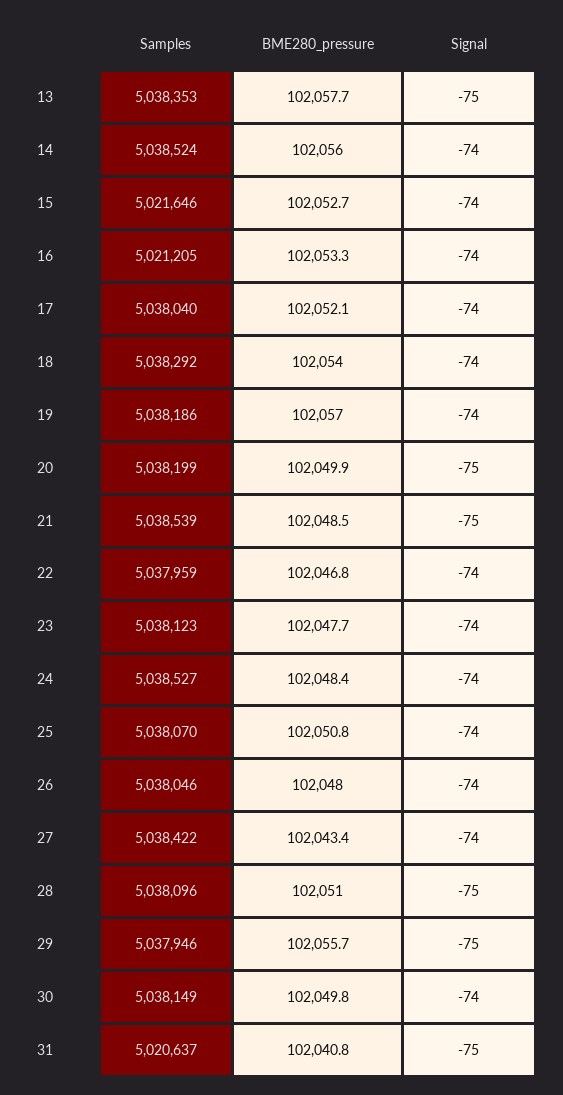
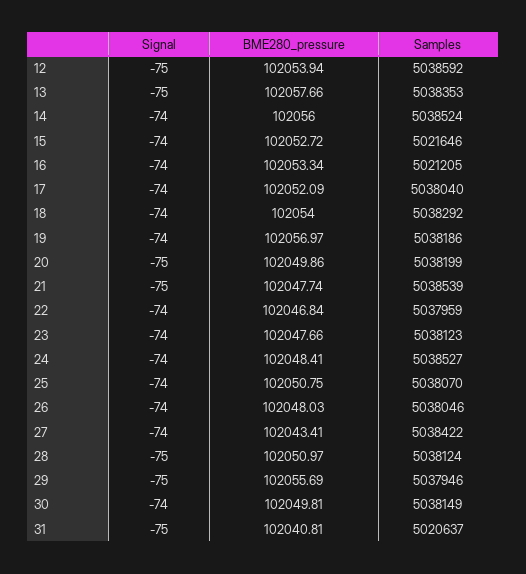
  {
    "Samples": {
      "13": 5038353,
      "14": 5038524,
      "15": 5021646,
      "16": 5021205,
      "17": 5038040,
      "18": 5038292,
      "19": 5038186,
      "20": 5038199,
      "21": 5038539,
      "22": 5037959,
      "23": 5038123,
      "24": 5038527,
      "25": 5038070,
      "26": 5038046,
      "27": 5038422,
-     "28": 5038096,
+     "28": 5038124,
      "29": 5037946,
      "30": 5038149,
-     "31": 5020637
+     "31": 5020637,
+     "12": 5038592
    },
    "BME280_pressure": {
      "13": 102057.66,
      "14": 102056,
      "15": 102052.72,
      "16": 102053.34,
      "17": 102052.09,
      "18": 102054,
      "19": 102056.97,
      "20": 102049.86,
-     "21": 102048.5,
+     "21": 102047.74,
      "22": 102046.84,
      "23": 102047.66,
      "24": 102048.41,
      "25": 102050.75,
      "26": 102048.03,
      "27": 102043.41,
      "28": 102050.97,
      "29": 102055.69,
      "30": 102049.81,
-     "31": 102040.81
+     "31": 102040.81,
+     "12": 102053.94
    },
    "Signal": {
      "13": -75,
      "14": -74,
      "15": -74,
      "16": -74,
      "17": -74,
      "18": -74,
      "19": -74,
      "20": -75,
      "21": -75,
      "22": -74,
      "23": -74,
      "24": -74,
      "25": -74,
      "26": -74,
      "27": -74,
      "28": -75,
      "29": -75,
      "30": -74,
-     "31": -75
+     "31": -75,
+     "12": -75
    }
  }

